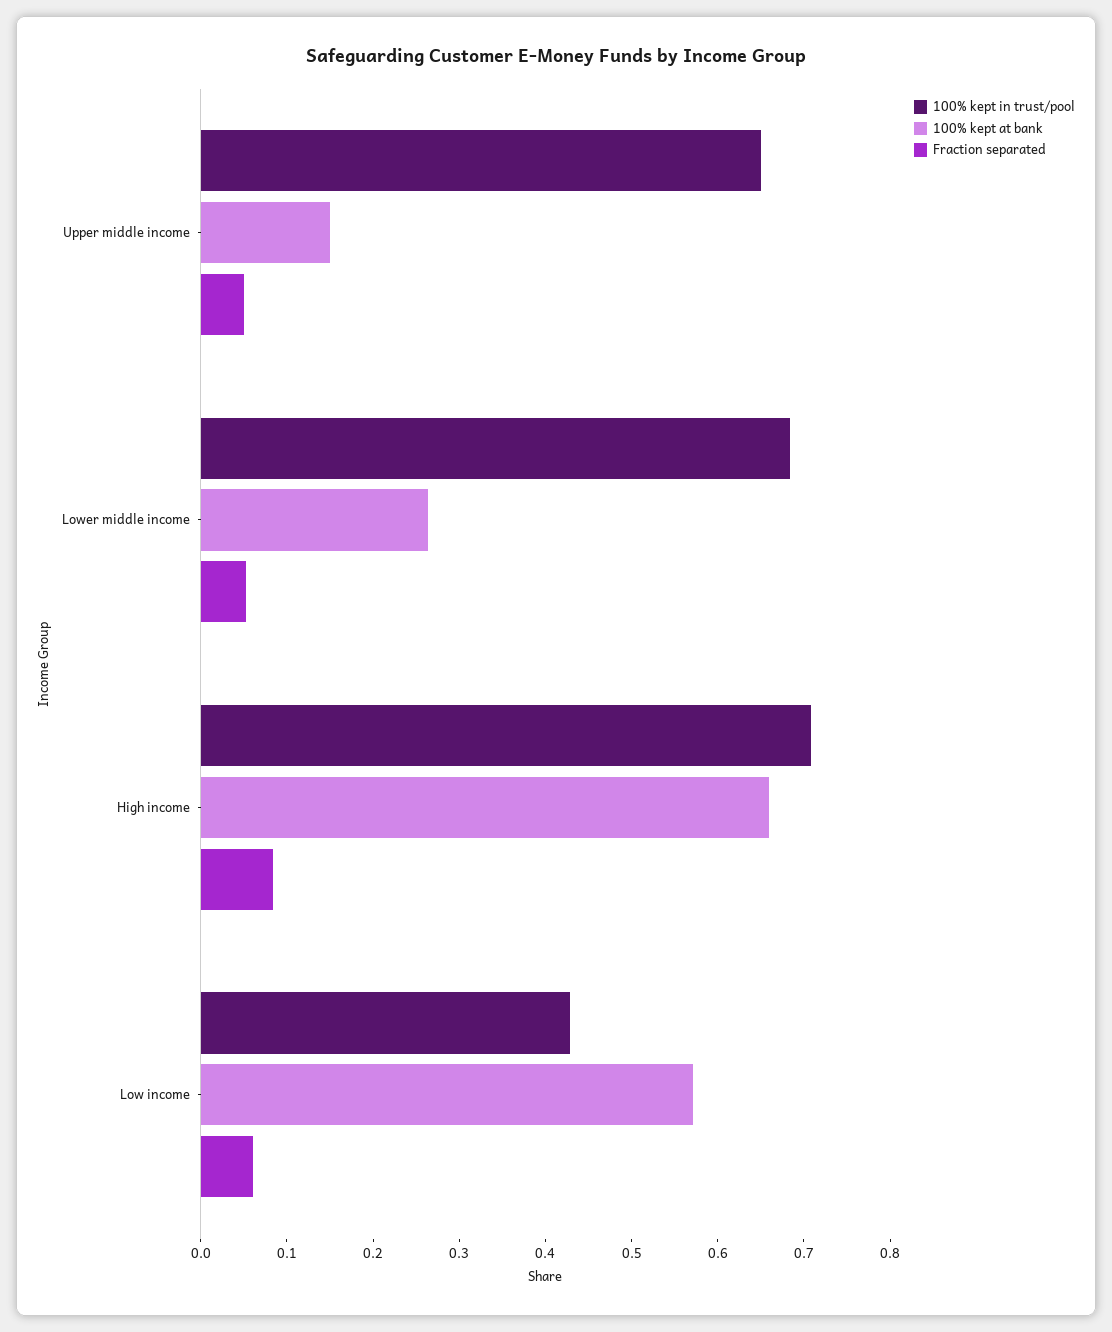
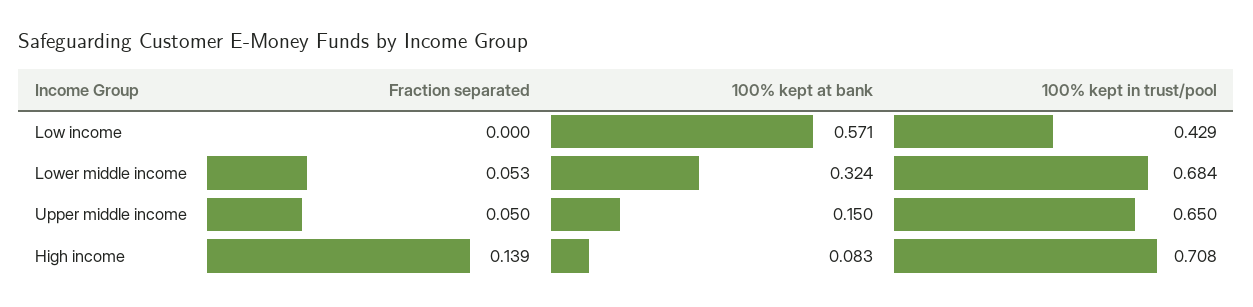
  {
    "100% kept in trust/pool": {
      "Upper middle income": 0.65,
      "Lower middle income": 0.684,
      "High income": 0.708,
      "Low income": 0.429
    },
    "100% kept at bank": {
      "Upper middle income": 0.15,
-     "Lower middle income": 0.26,
+     "Lower middle income": 0.324,
-     "High income": 0.66,
+     "High income": 0.083,
      "Low income": 0.571
    },
    "Fraction separated": {
      "Upper middle income": 0.05,
      "Lower middle income": 0.053,
-     "High income": 0.08,
+     "High income": 0.139,
-     "Low income": 0.06
+     "Low income": 0
    }
  }

